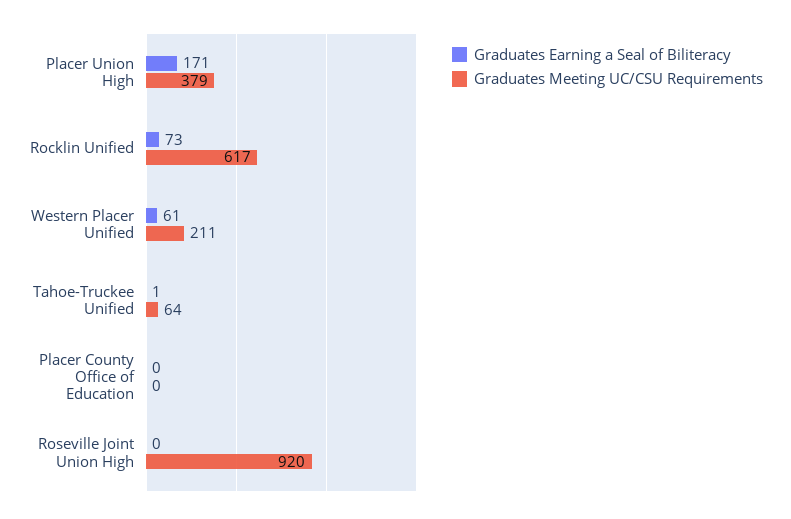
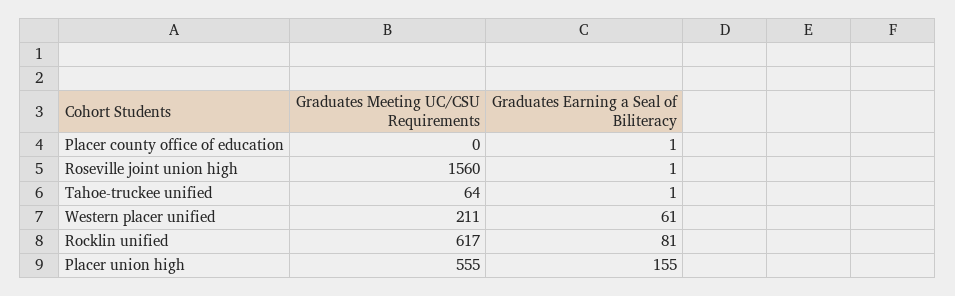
  {
    "Graduates Earning a Seal of Biliteracy": {
-     "Placer Union High": 171,
+     "Placer Union High": 155,
-     "Rocklin Unified": 73,
+     "Rocklin Unified": 81,
      "Western Placer Unified": 61,
      "Tahoe-Truckee Unified": 1,
-     "Placer County Office of Education": 0,
+     "Placer County Office of Education": 1,
-     "Roseville Joint Union High": 0
+     "Roseville Joint Union High": 1
    },
    "Graduates Meeting UC/CSU Requirements": {
-     "Placer Union High": 379,
+     "Placer Union High": 555,
      "Rocklin Unified": 617,
      "Western Placer Unified": 211,
      "Tahoe-Truckee Unified": 64,
      "Placer County Office of Education": 0,
-     "Roseville Joint Union High": 920
+     "Roseville Joint Union High": 1560
    }
  }

